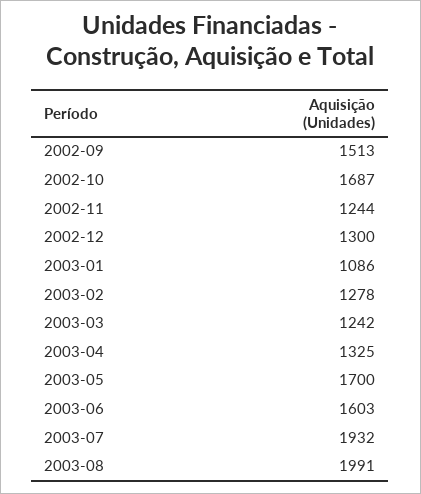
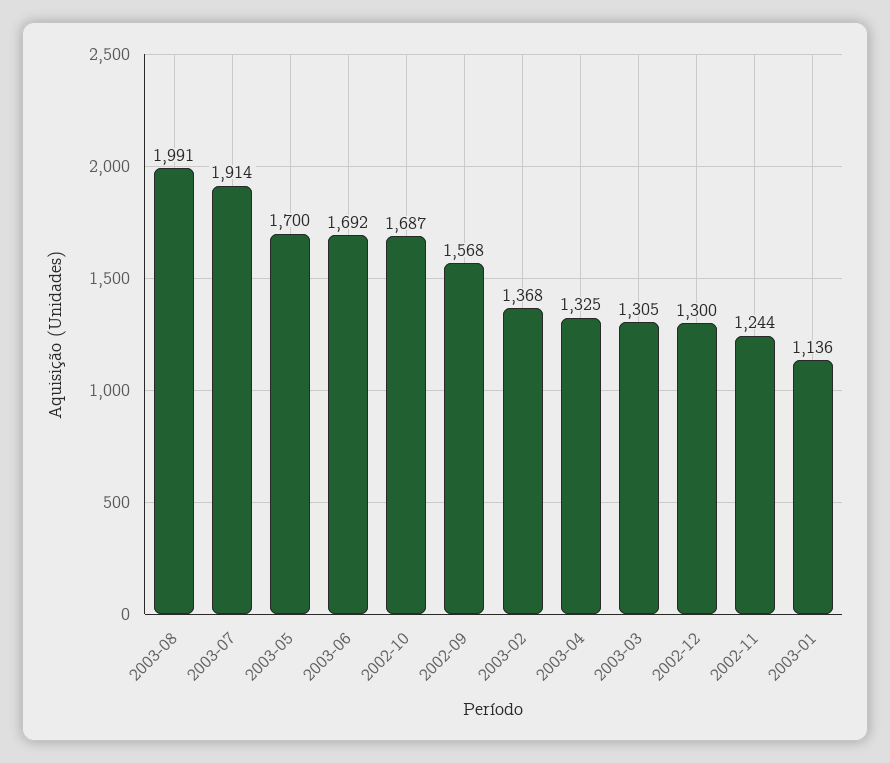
  {
-   "2002-09": 1513,
+   "2002-09": 1568,
    "2002-10": 1687,
    "2002-11": 1244,
    "2002-12": 1300,
-   "2003-01": 1086,
+   "2003-01": 1136,
-   "2003-02": 1278,
+   "2003-02": 1368,
-   "2003-03": 1242,
+   "2003-03": 1305,
    "2003-04": 1325,
    "2003-05": 1700,
-   "2003-06": 1603,
+   "2003-06": 1692,
-   "2003-07": 1932,
+   "2003-07": 1914,
    "2003-08": 1991
  }

